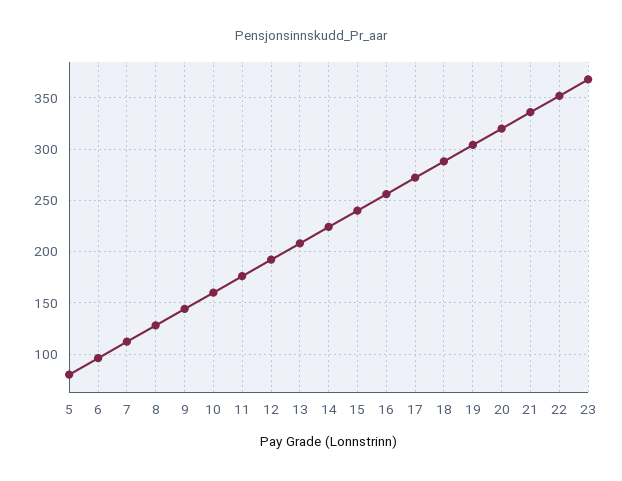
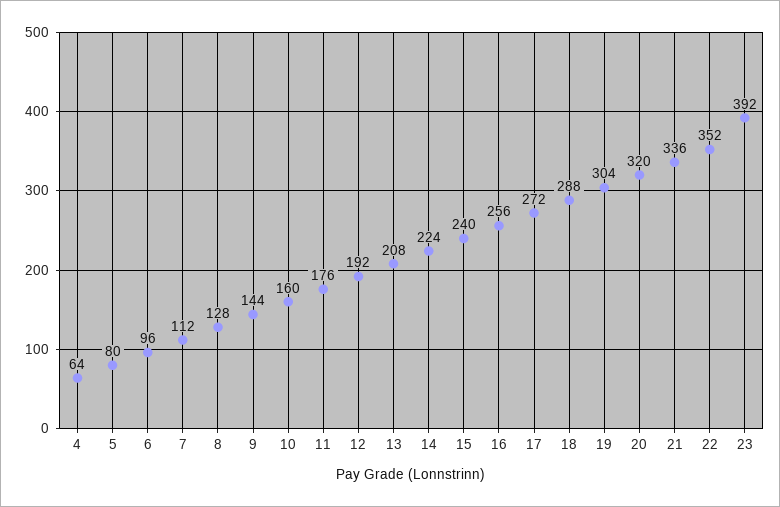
  {
    "5": 80,
    "6": 96,
    "7": 112,
    "8": 128,
    "9": 144,
    "10": 160,
    "11": 176,
    "12": 192,
    "13": 208,
    "14": 224,
    "15": 240,
    "16": 256,
    "17": 272,
    "18": 288,
    "19": 304,
    "20": 320,
    "21": 336,
    "22": 352,
-   "23": 370
+   "23": 392,
+   "4": 64
  }

